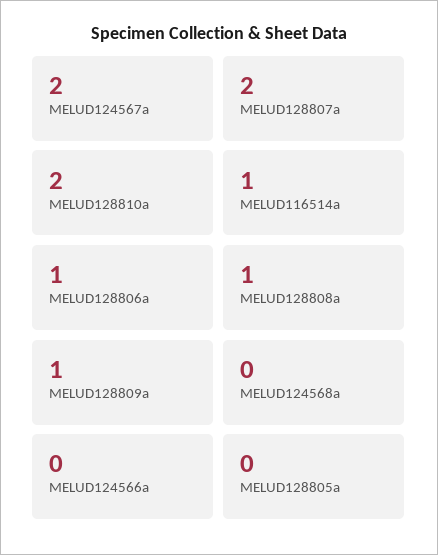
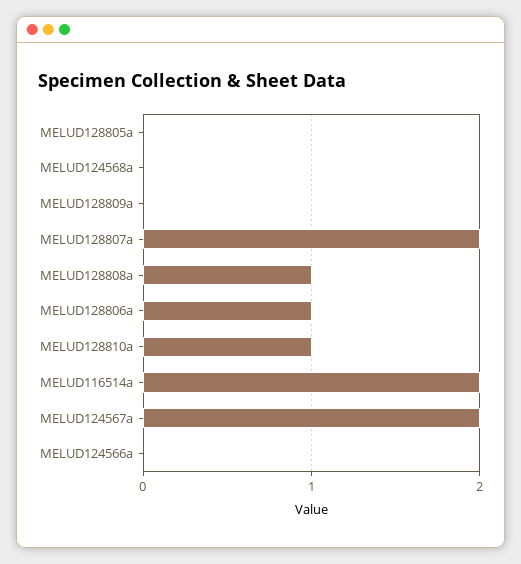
  {
    "MELUD124567a": 2,
    "MELUD128807a": 2,
-   "MELUD128810a": 2,
+   "MELUD128810a": 1,
-   "MELUD116514a": 1,
+   "MELUD116514a": 2,
    "MELUD128806a": 1,
    "MELUD128808a": 1,
-   "MELUD128809a": 1,
+   "MELUD128809a": 0,
    "MELUD124568a": 0,
    "MELUD124566a": 0,
    "MELUD128805a": 0
  }

